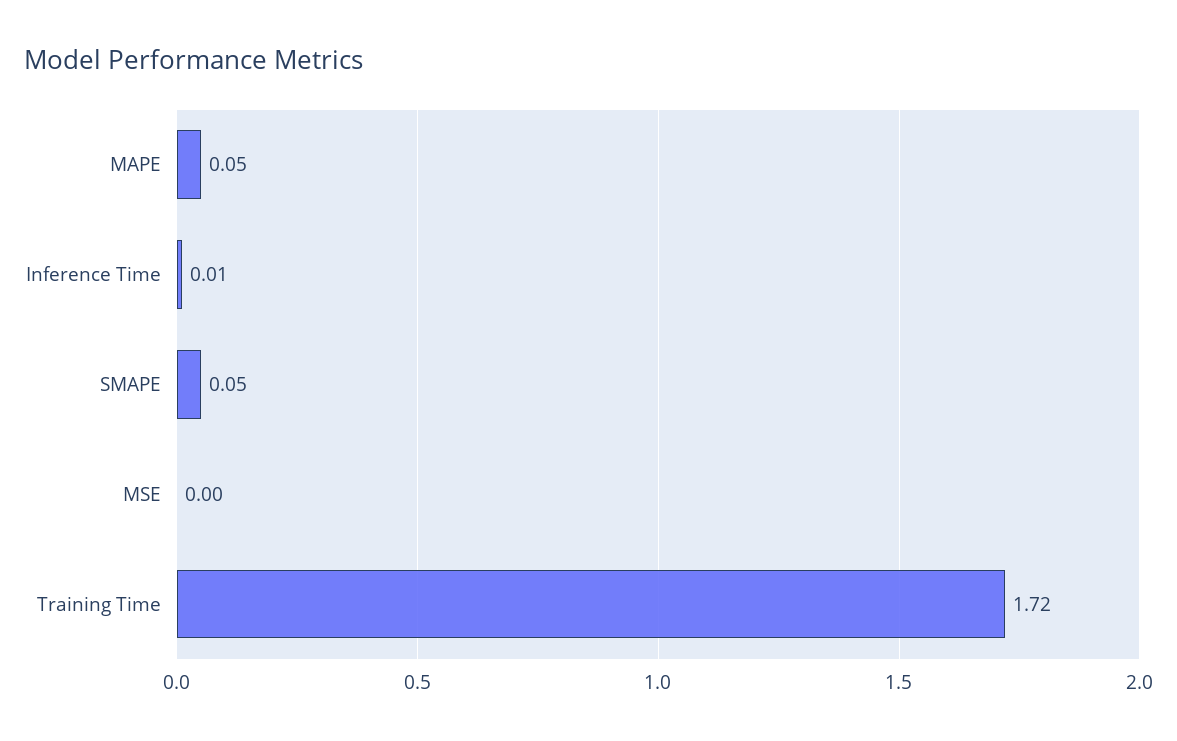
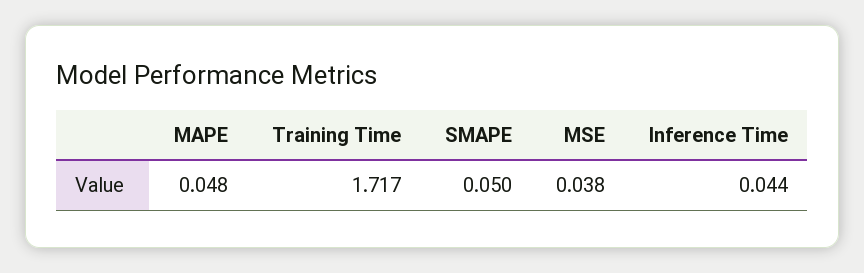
  {
    "MAPE": 0.048,
-   "Inference Time": 0.01,
+   "Inference Time": 0.044,
    "SMAPE": 0.05,
-   "MSE": 0,
+   "MSE": 0.038,
    "Training Time": 1.717
  }

